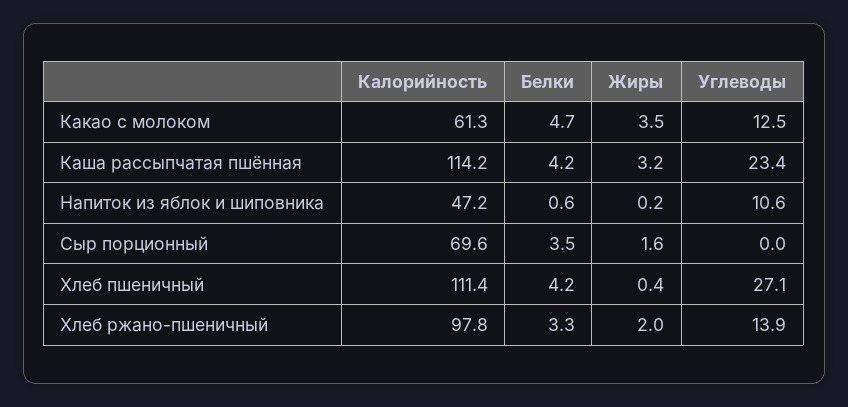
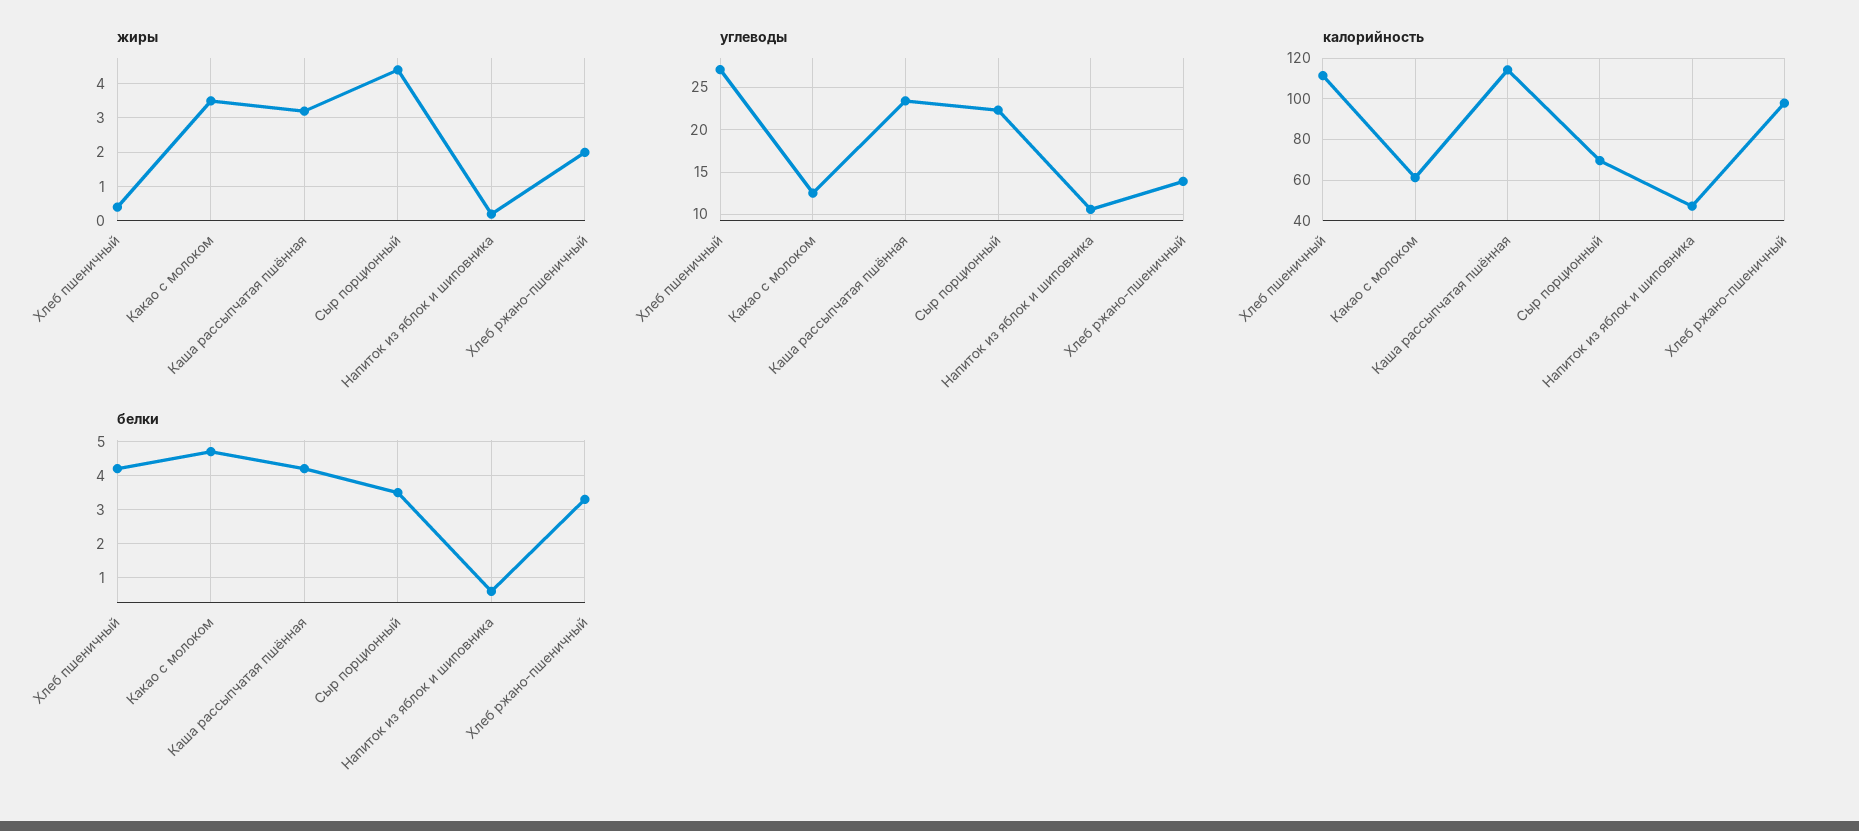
  {
    "Калорийность": {
      "Какао с молоком": 61.3,
      "Каша рассыпчатая пшённая": 114.2,
      "Напиток из яблок и шиповника": 47.2,
      "Сыр порционный": 69.6,
      "Хлеб пшеничный": 111.4,
      "Хлеб ржано-пшеничный": 97.8
    },
    "Белки": {
      "Какао с молоком": 4.7,
      "Каша рассыпчатая пшённая": 4.2,
      "Напиток из яблок и шиповника": 0.6,
      "Сыр порционный": 3.5,
      "Хлеб пшеничный": 4.2,
      "Хлеб ржано-пшеничный": 3.3
    },
    "Жиры": {
      "Какао с молоком": 3.5,
      "Каша рассыпчатая пшённая": 3.2,
      "Напиток из яблок и шиповника": 0.2,
-     "Сыр порционный": 1.6,
+     "Сыр порционный": 4.5,
      "Хлеб пшеничный": 0.4,
      "Хлеб ржано-пшеничный": 2
    },
    "Углеводы": {
      "Какао с молоком": 12.5,
      "Каша рассыпчатая пшённая": 23.4,
      "Напиток из яблок и шиповника": 10.6,
-     "Сыр порционный": 0,
+     "Сыр порционный": 22,
      "Хлеб пшеничный": 27.1,
      "Хлеб ржано-пшеничный": 13.9
    }
  }

